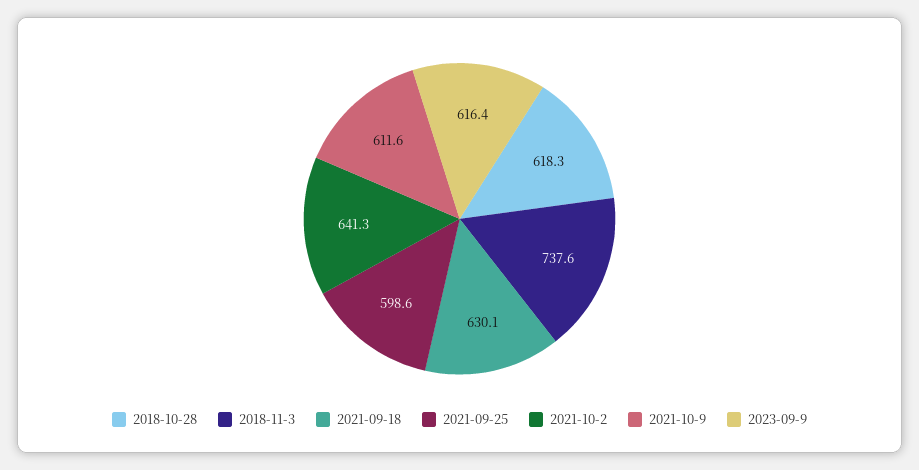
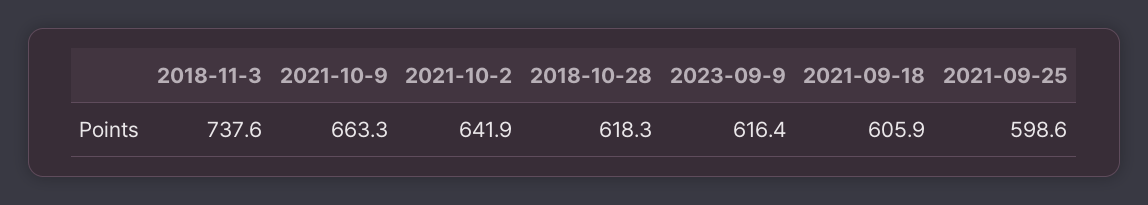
  {
    "2018-10-28": 618.3,
    "2018-11-3": 737.6,
-   "2021-09-18": 630.1,
+   "2021-09-18": 605.9,
    "2021-09-25": 598.6,
-   "2021-10-2": 641.3,
+   "2021-10-2": 641.9,
-   "2021-10-9": 611.6,
+   "2021-10-9": 663.3,
    "2023-09-9": 616.4
  }

